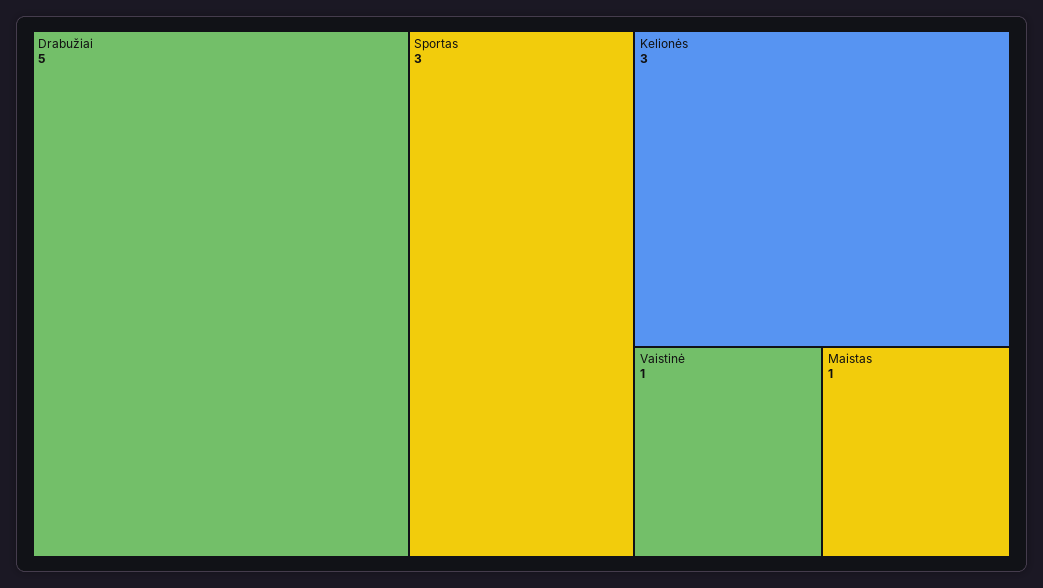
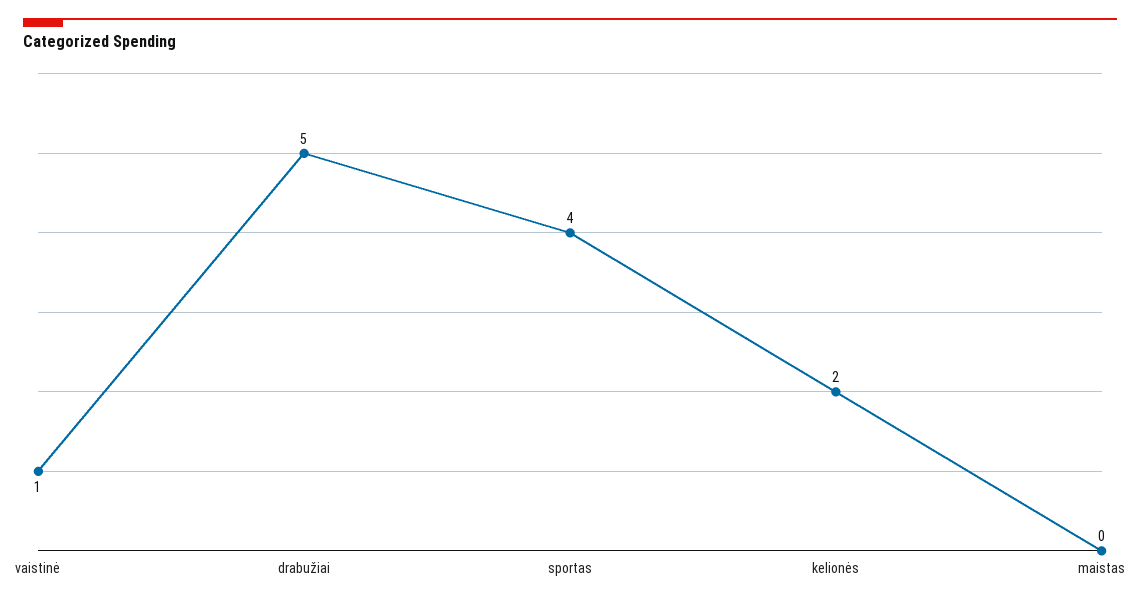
  {
    "Drabužiai": 5,
-   "Sportas": 3,
+   "Sportas": 4,
-   "Kelionės": 3,
+   "Kelionės": 2,
    "Vaistinė": 1,
-   "Maistas": 1
+   "Maistas": 0
  }

